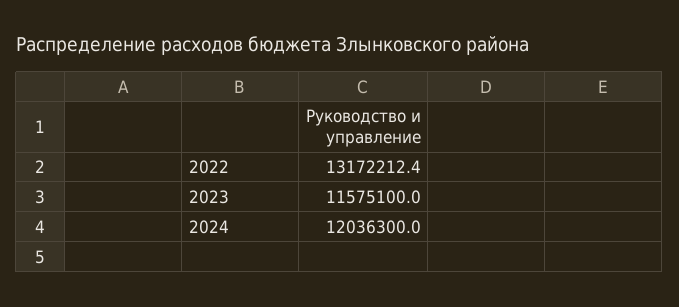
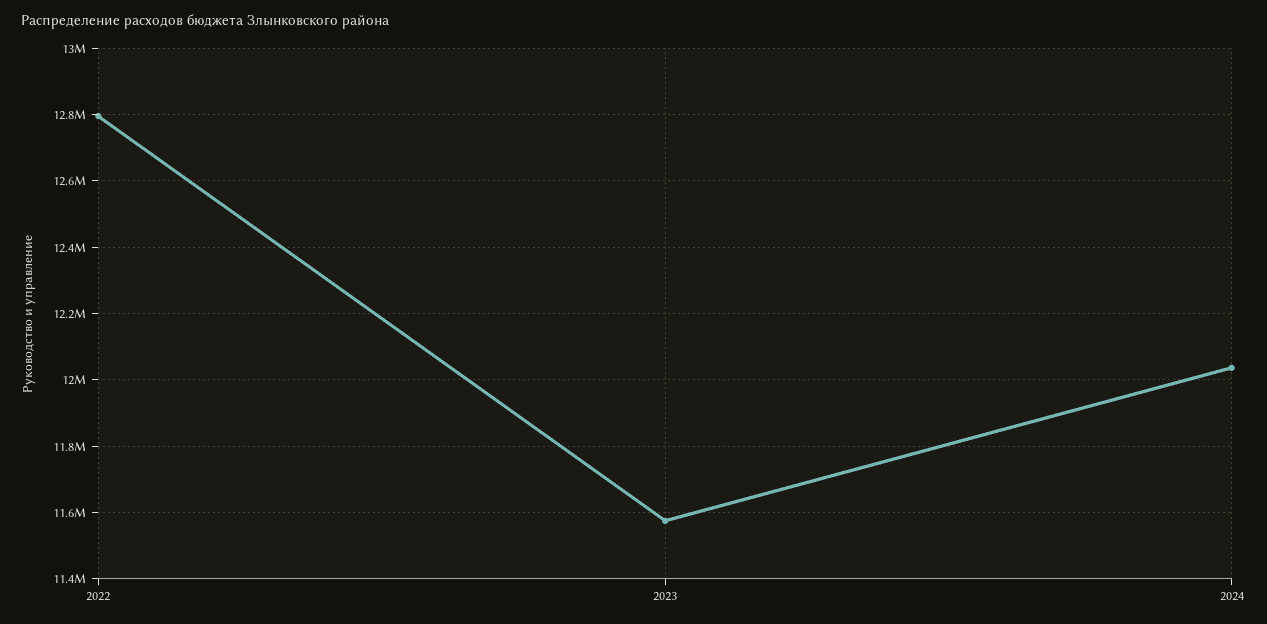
  {
-   "2022": 13172212.4,
+   "2022": 12800000,
    "2023": 11575100,
    "2024": 12036300
  }

